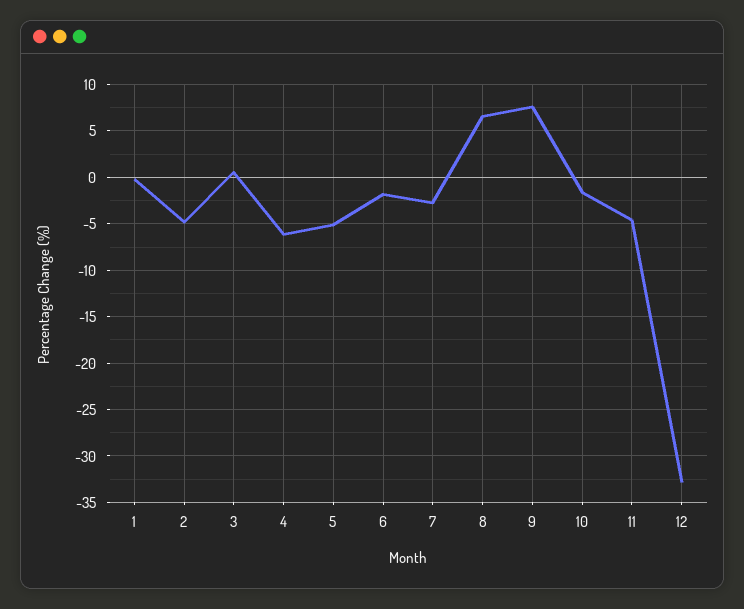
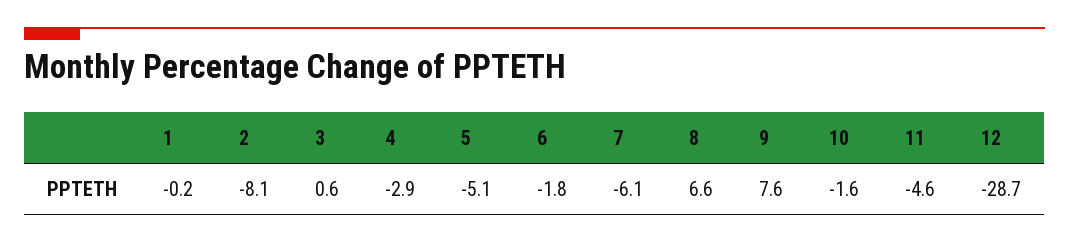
  {
    "1": -0.2,
-   "2": -5,
+   "2": -8.1,
    "3": 0.6,
-   "4": -6,
+   "4": -2.9,
    "5": -5.1,
    "6": -1.8,
-   "7": -3,
+   "7": -6.1,
    "8": 6.6,
    "9": 7.6,
    "10": -1.6,
    "11": -4.6,
-   "12": -33
+   "12": -28.7
  }

